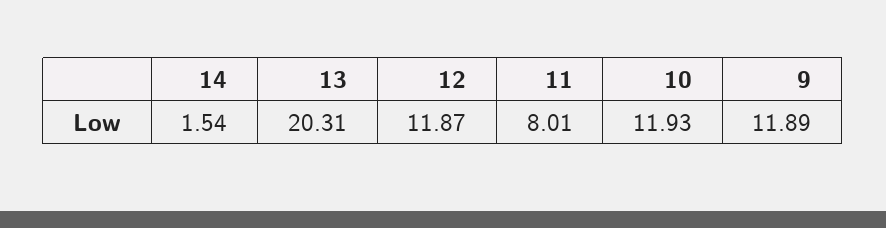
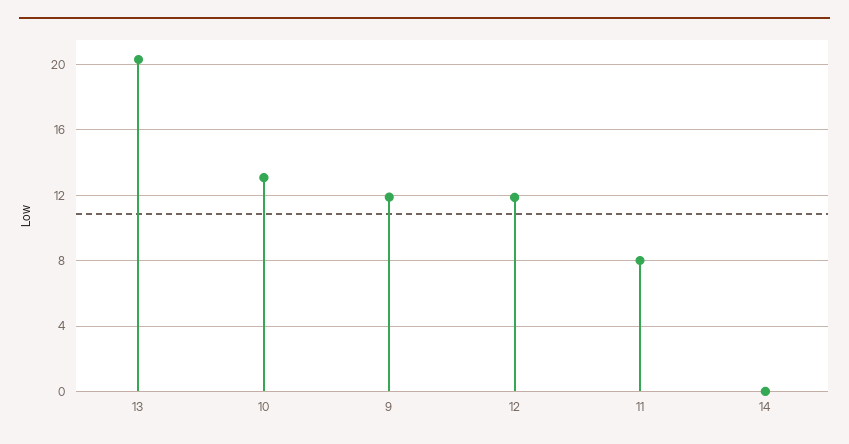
  {
-   "14": 1.54,
+   "14": 0,
    "13": 20.31,
    "12": 11.87,
    "11": 8.01,
-   "10": 11.93,
+   "10": 13,
    "9": 11.89
  }

